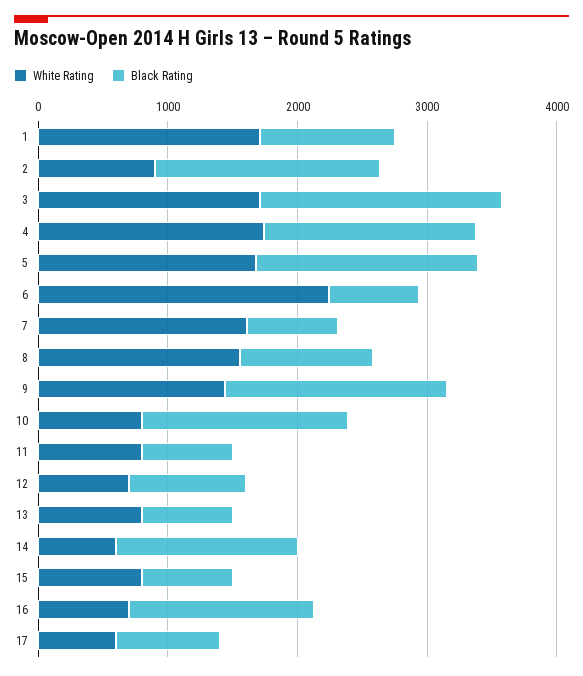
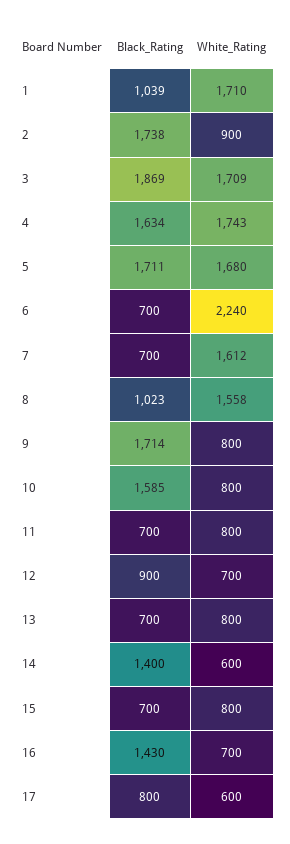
  {
    "White Rating": {
      "1": 1710,
      "2": 900,
      "3": 1709,
      "4": 1743,
      "5": 1680,
      "6": 2240,
      "7": 1612,
      "8": 1558,
-     "9": 1400,
+     "9": 800,
      "10": 800,
      "11": 800,
      "12": 700,
      "13": 800,
      "14": 600,
      "15": 800,
      "16": 700,
      "17": 600
    },
    "Black Rating": {
      "1": 1039,
      "2": 1738,
      "3": 1869,
      "4": 1634,
      "5": 1711,
      "6": 700,
      "7": 700,
      "8": 1023,
      "9": 1714,
      "10": 1585,
      "11": 700,
      "12": 900,
      "13": 700,
      "14": 1400,
      "15": 700,
      "16": 1430,
      "17": 800
    }
  }

